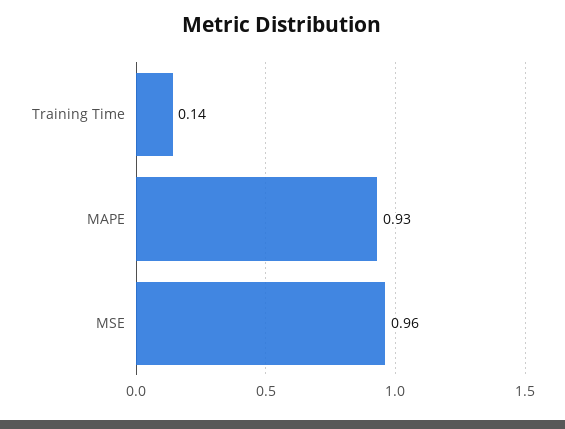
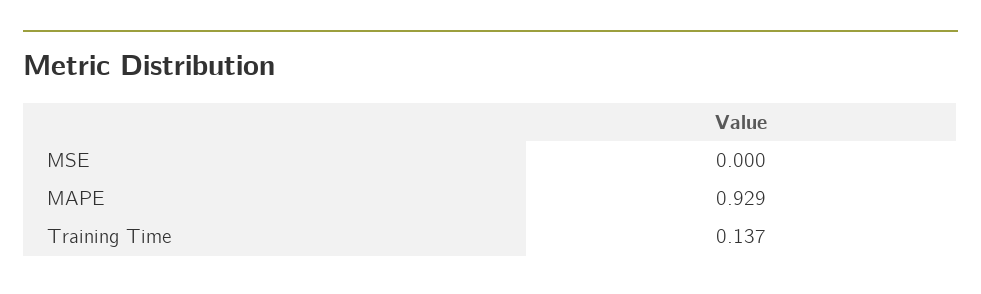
  {
    "Training Time": 0.137,
    "MAPE": 0.929,
-   "MSE": 0.96
+   "MSE": 0
  }

